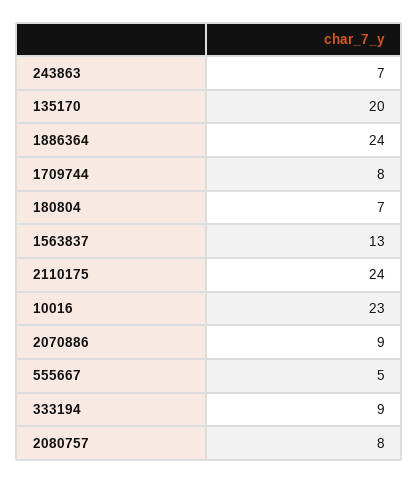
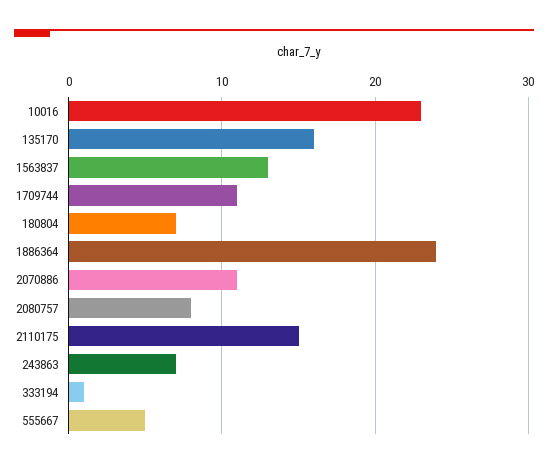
  {
    "243863": 7,
-   "135170": 20,
+   "135170": 16,
    "1886364": 24,
-   "1709744": 8,
+   "1709744": 11,
    "180804": 7,
    "1563837": 13,
-   "2110175": 24,
+   "2110175": 15,
    "10016": 23,
-   "2070886": 9,
+   "2070886": 11,
    "555667": 5,
-   "333194": 9,
+   "333194": 1,
    "2080757": 8
  }

